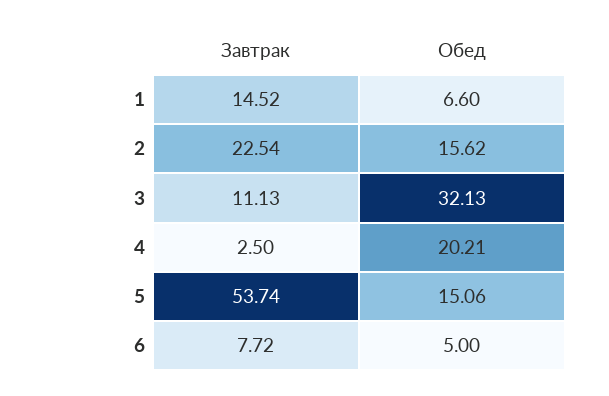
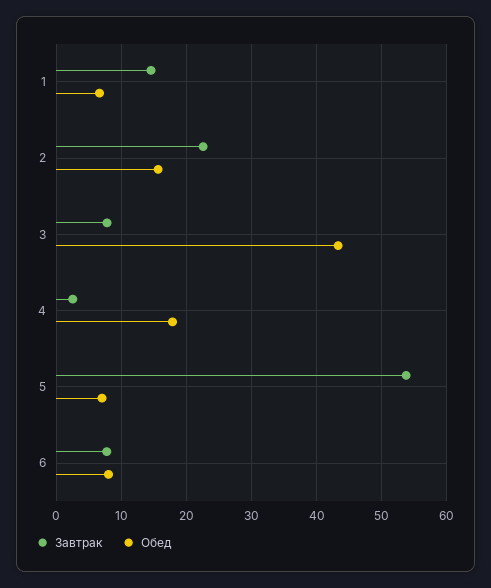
  {
    "Завтрак": {
      "1": 14.52,
      "2": 22.54,
-     "3": 11.13,
+     "3": 8,
      "4": 2.5,
      "5": 53.74,
      "6": 7.72
    },
    "Обед": {
      "1": 6.6,
      "2": 15.62,
-     "3": 32.13,
+     "3": 43,
-     "4": 20.21,
+     "4": 18,
-     "5": 15.06,
+     "5": 7,
-     "6": 5
+     "6": 8
    }
  }

